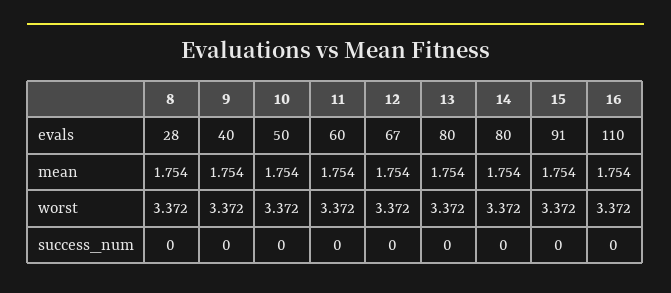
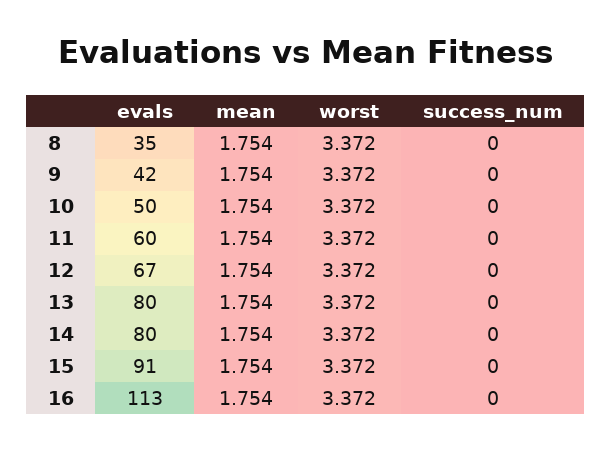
  {
    "8": {
-     "evals": 28,
+     "evals": 35,
      "mean": 1.754,
      "worst": 3.372,
      "success_num": 0
    },
    "9": {
-     "evals": 40,
+     "evals": 42,
      "mean": 1.754,
      "worst": 3.372,
      "success_num": 0
    },
    "10": {
      "evals": 50,
      "mean": 1.754,
      "worst": 3.372,
      "success_num": 0
    },
    "11": {
      "evals": 60,
      "mean": 1.754,
      "worst": 3.372,
      "success_num": 0
    },
    "12": {
      "evals": 67,
      "mean": 1.754,
      "worst": 3.372,
      "success_num": 0
    },
    "13": {
      "evals": 80,
      "mean": 1.754,
      "worst": 3.372,
      "success_num": 0
    },
    "14": {
      "evals": 80,
      "mean": 1.754,
      "worst": 3.372,
      "success_num": 0
    },
    "15": {
      "evals": 91,
      "mean": 1.754,
      "worst": 3.372,
      "success_num": 0
    },
    "16": {
-     "evals": 110,
+     "evals": 113,
      "mean": 1.754,
      "worst": 3.372,
      "success_num": 0
    }
  }

